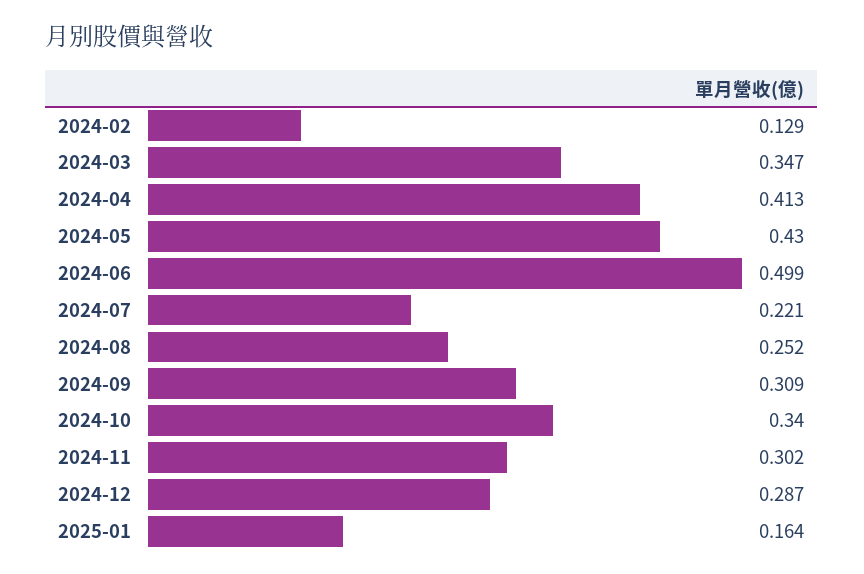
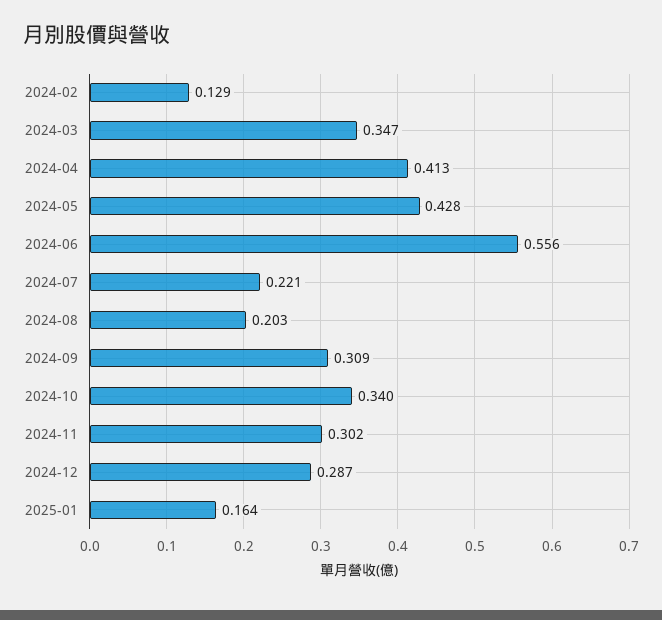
  {
    "2024-02": 0.129,
    "2024-03": 0.347,
    "2024-04": 0.413,
-   "2024-05": 0.43,
+   "2024-05": 0.428,
-   "2024-06": 0.499,
+   "2024-06": 0.556,
    "2024-07": 0.221,
-   "2024-08": 0.252,
+   "2024-08": 0.203,
    "2024-09": 0.309,
    "2024-10": 0.34,
    "2024-11": 0.302,
    "2024-12": 0.287,
    "2025-01": 0.164
  }

